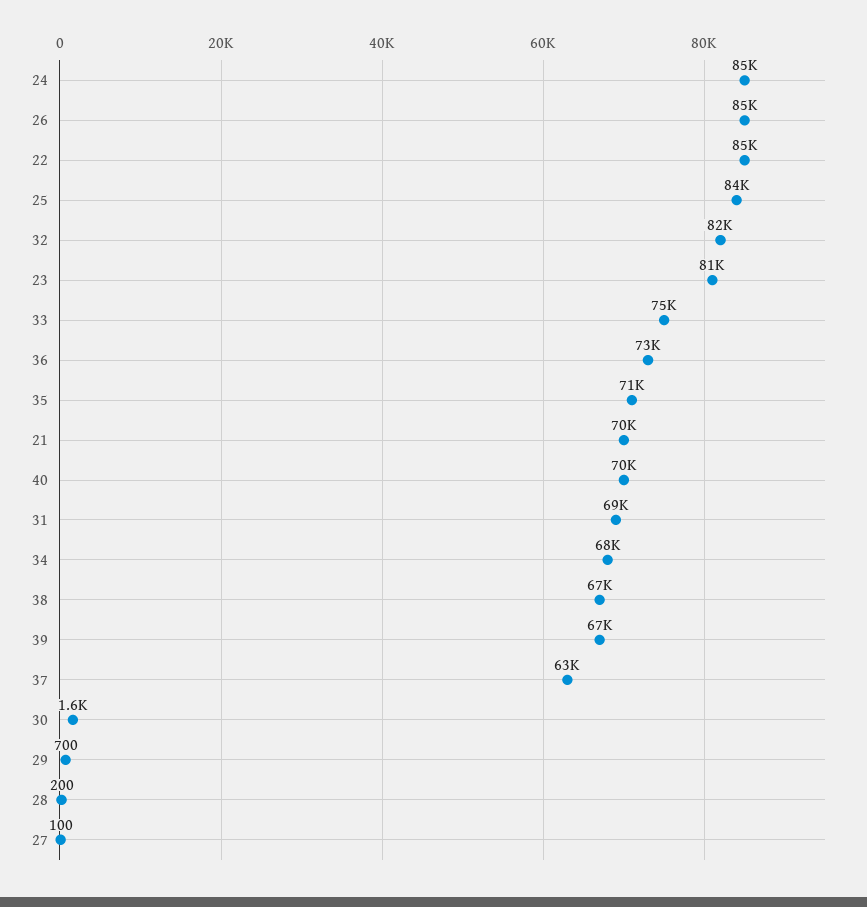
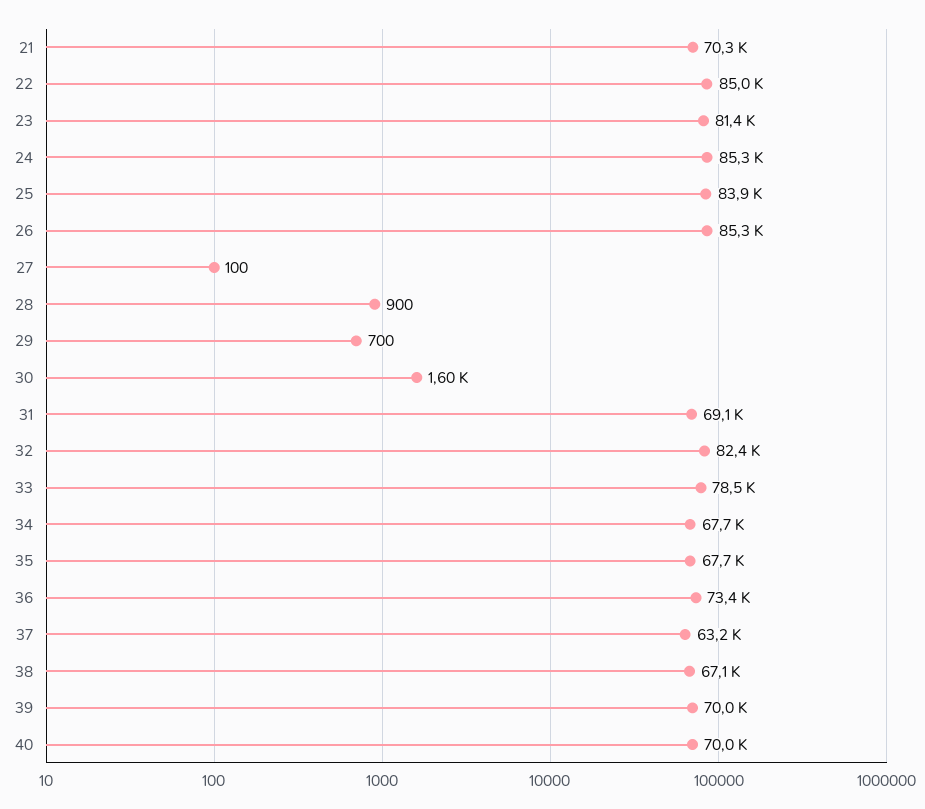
  {
    "24": 85300,
    "26": 85300,
    "22": 85000,
    "25": 83900,
    "32": 82400,
    "23": 81400,
-   "33": 75000,
+   "33": 78500,
    "36": 73400,
-   "35": 71000,
+   "35": 67700,
    "21": 70300,
    "40": 70000,
    "31": 69100,
    "34": 67700,
    "38": 67100,
-   "39": 67000,
+   "39": 70000,
    "37": 63200,
    "30": 1600,
    "29": 700,
-   "28": 200,
+   "28": 900,
    "27": 100
  }

